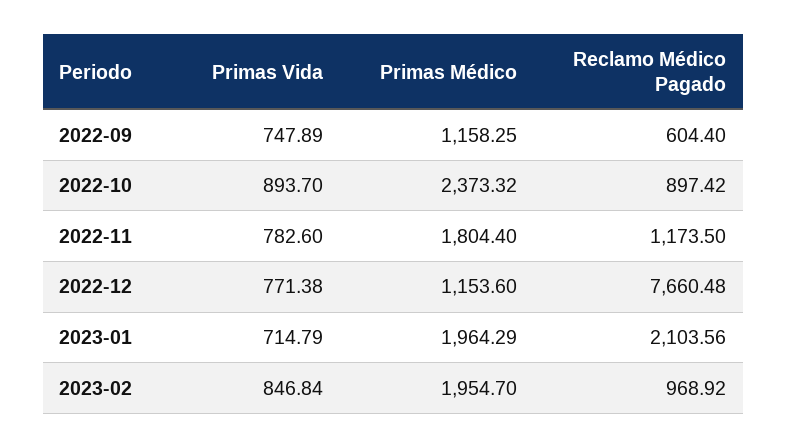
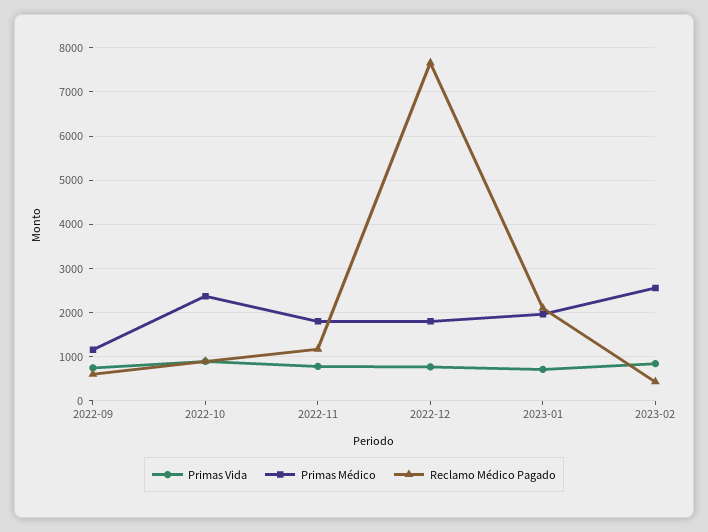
  {
    "Primas Vida": {
      "2022-09": 747.89,
      "2022-10": 893.7,
      "2022-11": 782.6,
      "2022-12": 771.38,
      "2023-01": 714.79,
      "2023-02": 846.84
    },
    "Primas Médico": {
      "2022-09": 1158.25,
      "2022-10": 2373.32,
      "2022-11": 1804.4,
-     "2022-12": 1153.6,
+     "2022-12": 1800,
      "2023-01": 1964.29,
-     "2023-02": 1954.7
+     "2023-02": 2600
    },
    "Reclamo Médico Pagado": {
      "2022-09": 604.4,
      "2022-10": 897.42,
      "2022-11": 1173.5,
      "2022-12": 7660.48,
      "2023-01": 2103.56,
-     "2023-02": 968.92
+     "2023-02": 400
    }
  }

